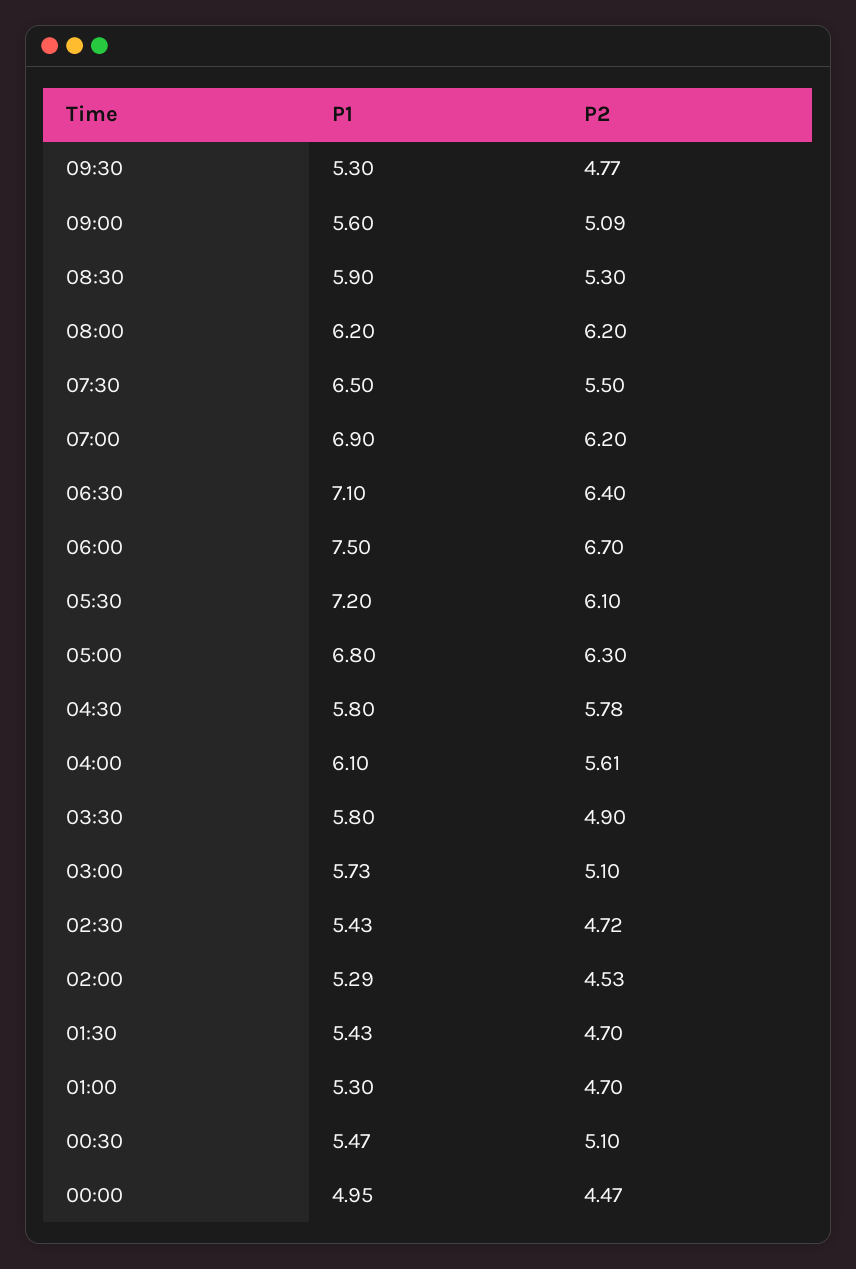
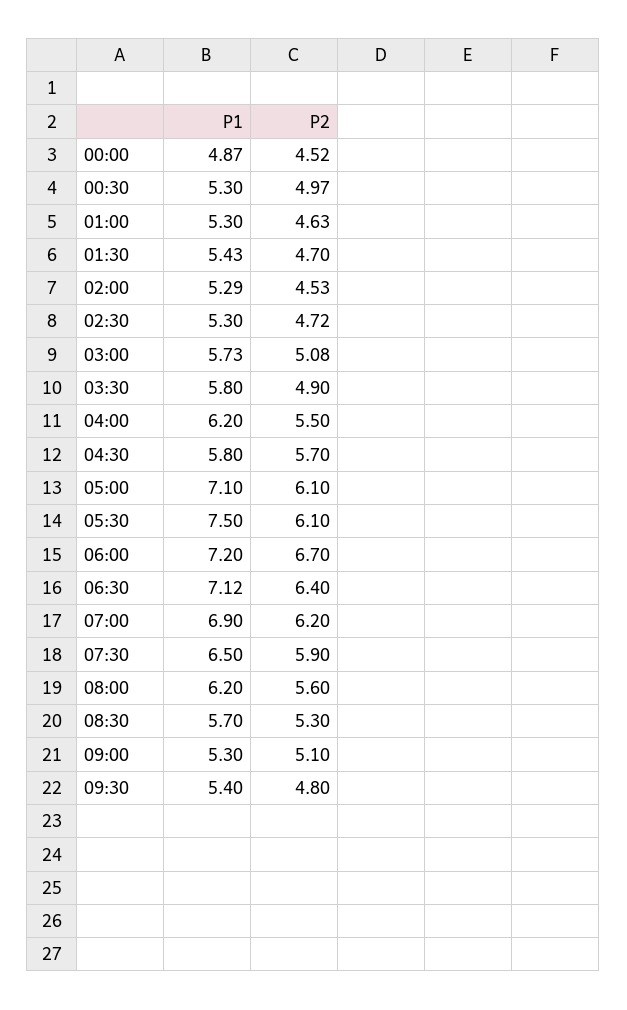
  {
    "P1": {
-     "09:30": 5.3,
+     "09:30": 5.4,
-     "09:00": 5.6,
+     "09:00": 5.3,
-     "08:30": 5.9,
+     "08:30": 5.7,
      "08:00": 6.2,
      "07:30": 6.5,
      "07:00": 6.9,
-     "06:30": 7.1,
+     "06:30": 7.12,
-     "06:00": 7.5,
+     "06:00": 7.2,
-     "05:30": 7.2,
+     "05:30": 7.5,
-     "05:00": 6.8,
+     "05:00": 7.1,
      "04:30": 5.8,
-     "04:00": 6.1,
+     "04:00": 6.2,
      "03:30": 5.8,
      "03:00": 5.73,
-     "02:30": 5.43,
+     "02:30": 5.3,
      "02:00": 5.29,
      "01:30": 5.43,
      "01:00": 5.3,
-     "00:30": 5.47,
+     "00:30": 5.3,
-     "00:00": 4.95
+     "00:00": 4.87
    },
    "P2": {
-     "09:30": 4.77,
+     "09:30": 4.8,
-     "09:00": 5.09,
+     "09:00": 5.1,
      "08:30": 5.3,
-     "08:00": 6.2,
+     "08:00": 5.6,
-     "07:30": 5.5,
+     "07:30": 5.9,
      "07:00": 6.2,
      "06:30": 6.4,
      "06:00": 6.7,
      "05:30": 6.1,
-     "05:00": 6.3,
+     "05:00": 6.1,
-     "04:30": 5.78,
+     "04:30": 5.7,
-     "04:00": 5.61,
+     "04:00": 5.5,
      "03:30": 4.9,
-     "03:00": 5.1,
+     "03:00": 5.08,
      "02:30": 4.72,
      "02:00": 4.53,
      "01:30": 4.7,
-     "01:00": 4.7,
+     "01:00": 4.63,
-     "00:30": 5.1,
+     "00:30": 4.97,
-     "00:00": 4.47
+     "00:00": 4.52
    }
  }

